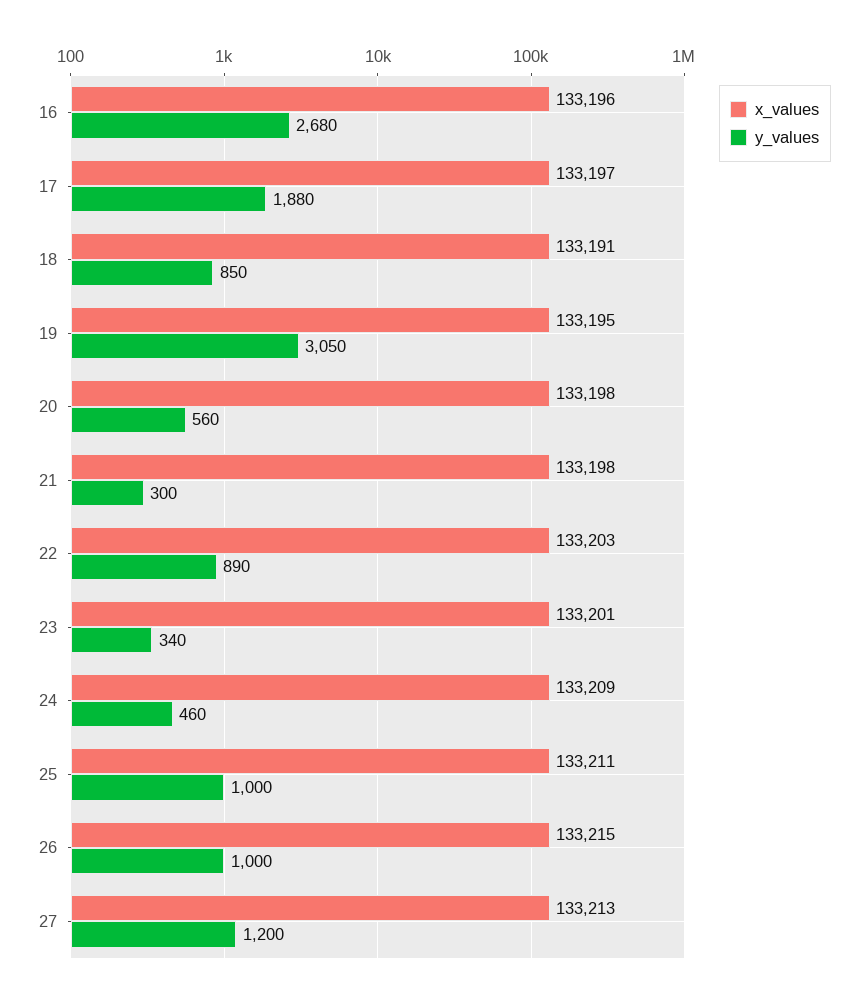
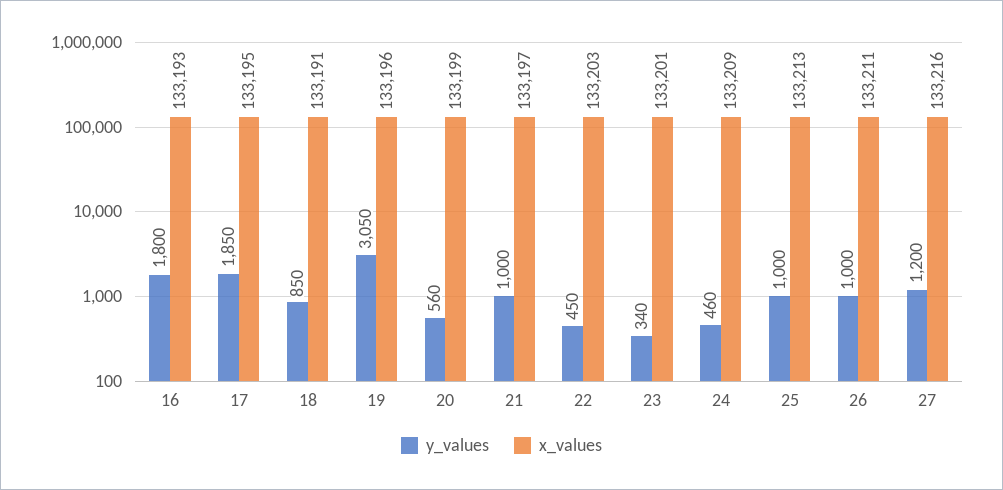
  {
    "x_values": {
-     "16": 133196,
+     "16": 133193,
-     "17": 133197,
+     "17": 133195,
      "18": 133191,
-     "19": 133195,
+     "19": 133196,
-     "20": 133198,
+     "20": 133199,
-     "21": 133198,
+     "21": 133197,
      "22": 133203,
      "23": 133201,
      "24": 133209,
-     "25": 133211,
+     "25": 133213,
-     "26": 133215,
+     "26": 133211,
-     "27": 133213
+     "27": 133216
    },
    "y_values": {
-     "16": 2680,
+     "16": 1800,
-     "17": 1880,
+     "17": 1850,
      "18": 850,
      "19": 3050,
      "20": 560,
-     "21": 300,
+     "21": 1000,
-     "22": 890,
+     "22": 450,
      "23": 340,
      "24": 460,
      "25": 1000,
      "26": 1000,
      "27": 1200
    }
  }

